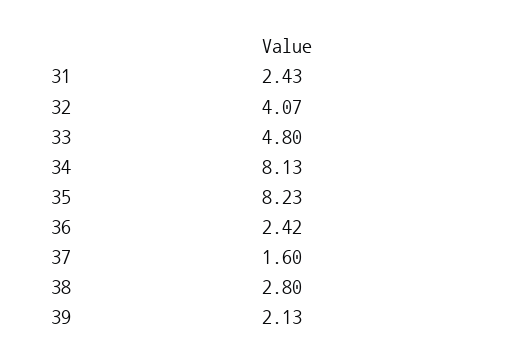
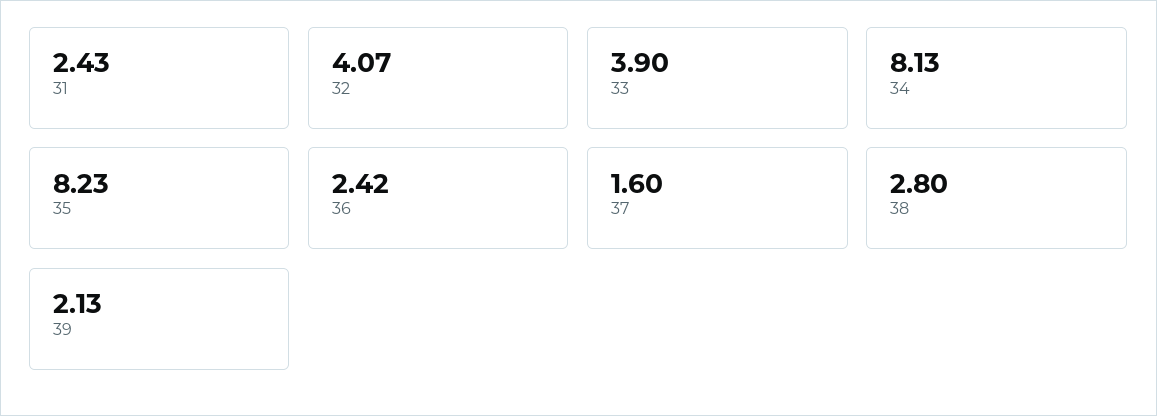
  {
    "31": 2.43,
    "32": 4.07,
-   "33": 4.8,
+   "33": 3.9,
    "34": 8.13,
    "35": 8.23,
    "36": 2.42,
    "37": 1.6,
    "38": 2.8,
    "39": 2.13
  }

